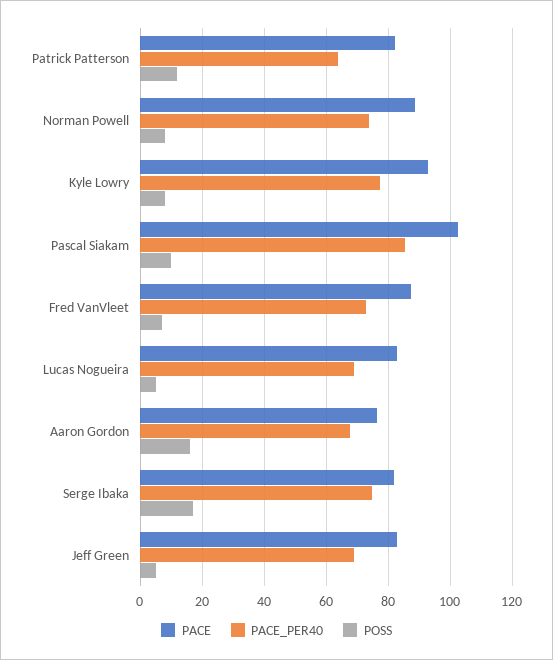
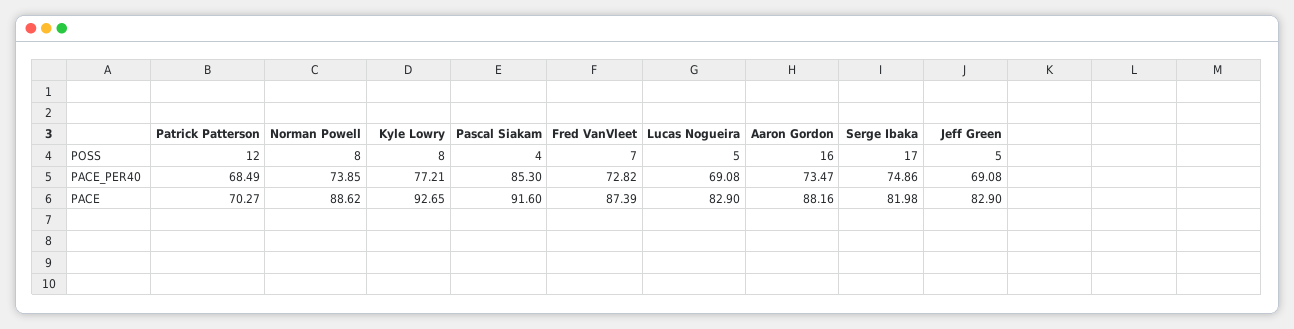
  {
    "PACE": {
-     "Patrick Patterson": 82,
+     "Patrick Patterson": 70.27,
      "Norman Powell": 88.62,
      "Kyle Lowry": 92.65,
-     "Pascal Siakam": 102,
+     "Pascal Siakam": 91.6,
      "Fred VanVleet": 87.39,
      "Lucas Nogueira": 82.9,
-     "Aaron Gordon": 76,
+     "Aaron Gordon": 88.16,
      "Serge Ibaka": 81.98,
      "Jeff Green": 82.9
    },
    "PACE_PER40": {
-     "Patrick Patterson": 64,
+     "Patrick Patterson": 68.49,
      "Norman Powell": 73.85,
      "Kyle Lowry": 77.21,
      "Pascal Siakam": 85.3,
      "Fred VanVleet": 72.82,
      "Lucas Nogueira": 69.08,
-     "Aaron Gordon": 68,
+     "Aaron Gordon": 73.47,
      "Serge Ibaka": 74.86,
      "Jeff Green": 69.08
    },
    "POSS": {
      "Patrick Patterson": 12,
      "Norman Powell": 8,
      "Kyle Lowry": 8,
-     "Pascal Siakam": 10,
+     "Pascal Siakam": 4,
      "Fred VanVleet": 7,
      "Lucas Nogueira": 5,
      "Aaron Gordon": 16,
      "Serge Ibaka": 17,
      "Jeff Green": 5
    }
  }

